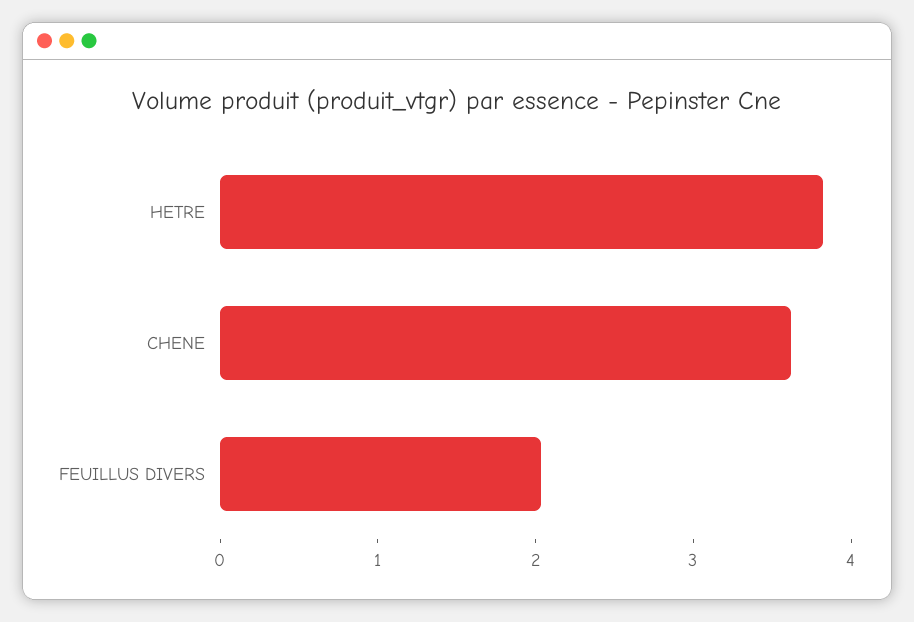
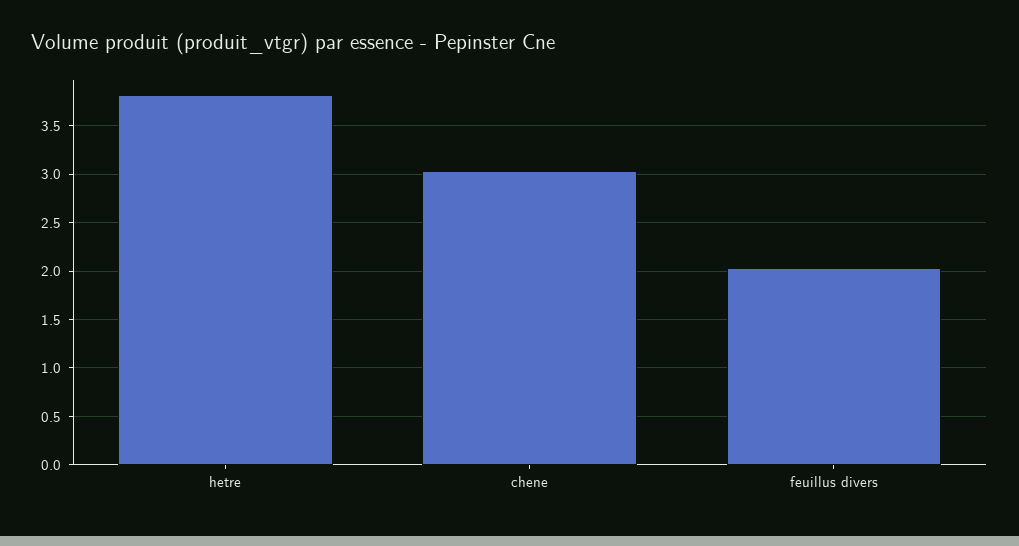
  {
    "HETRE": 3.8,
-   "CHENE": 3.6,
+   "CHENE": 3,
    "FEUILLUS DIVERS": 2
  }

